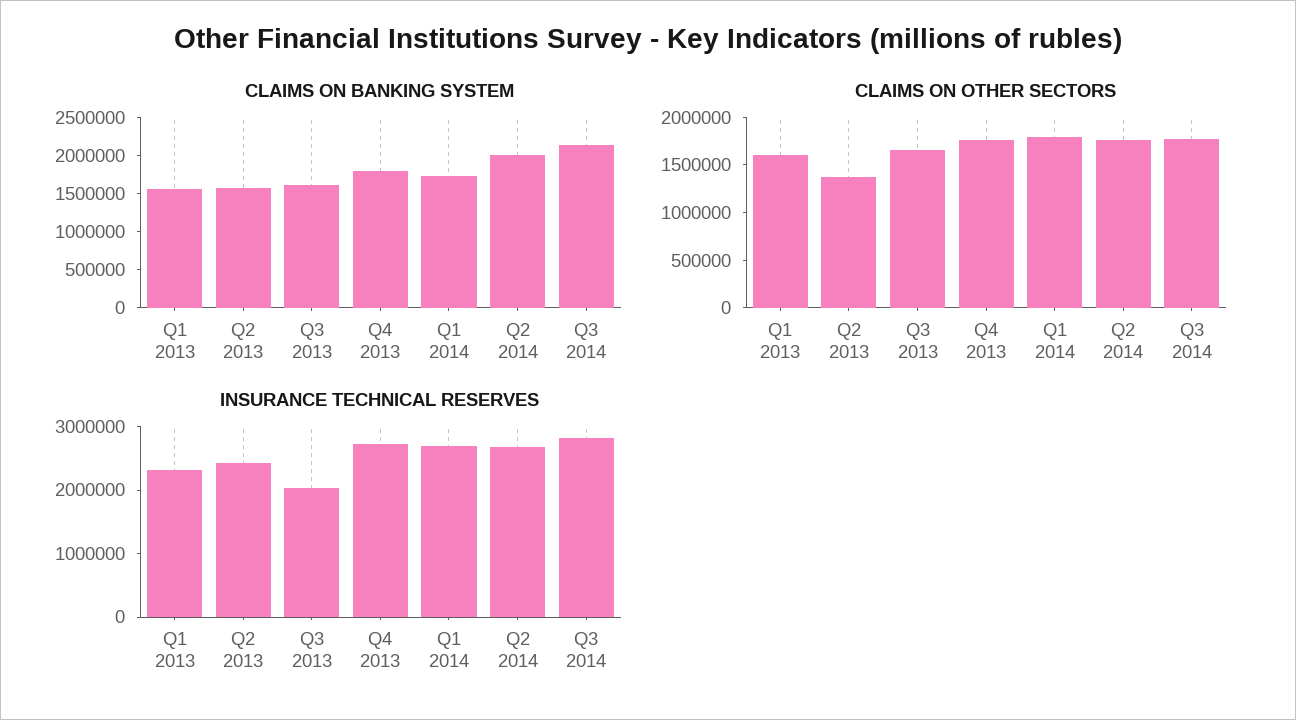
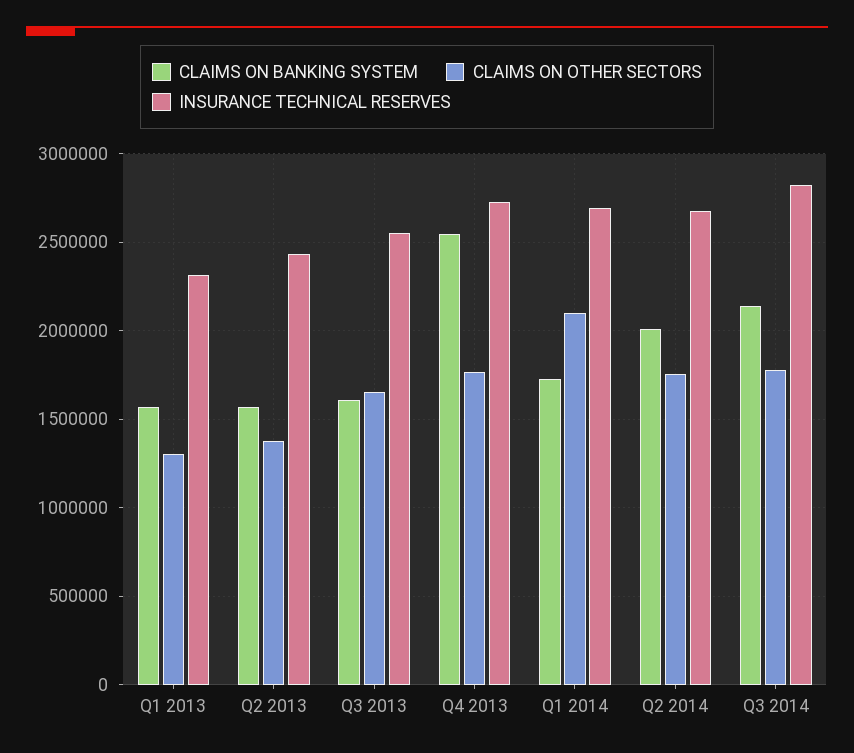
  {
    "CLAIMS ON BANKING SYSTEM": {
      "Q1 2013": 1550000,
      "Q2 2013": 1550000,
      "Q3 2013": 1600000,
-     "Q4 2013": 1750000,
+     "Q4 2013": 2550000,
      "Q1 2014": 1700000,
      "Q2 2014": 2000000,
      "Q3 2014": 2150000
    },
    "CLAIMS ON OTHER SECTORS": {
-     "Q1 2013": 1600000,
+     "Q1 2013": 1300000,
      "Q2 2013": 1400000,
      "Q3 2013": 1650000,
      "Q4 2013": 1750000,
-     "Q1 2014": 1800000,
+     "Q1 2014": 2100000,
      "Q2 2014": 1750000,
      "Q3 2014": 1800000
    },
    "INSURANCE TECHNICAL RESERVES": {
      "Q1 2013": 2300000,
      "Q2 2013": 2450000,
-     "Q3 2013": 2000000,
+     "Q3 2013": 2550000,
      "Q4 2013": 2750000,
      "Q1 2014": 2700000,
      "Q2 2014": 2700000,
      "Q3 2014": 2850000
    }
  }

